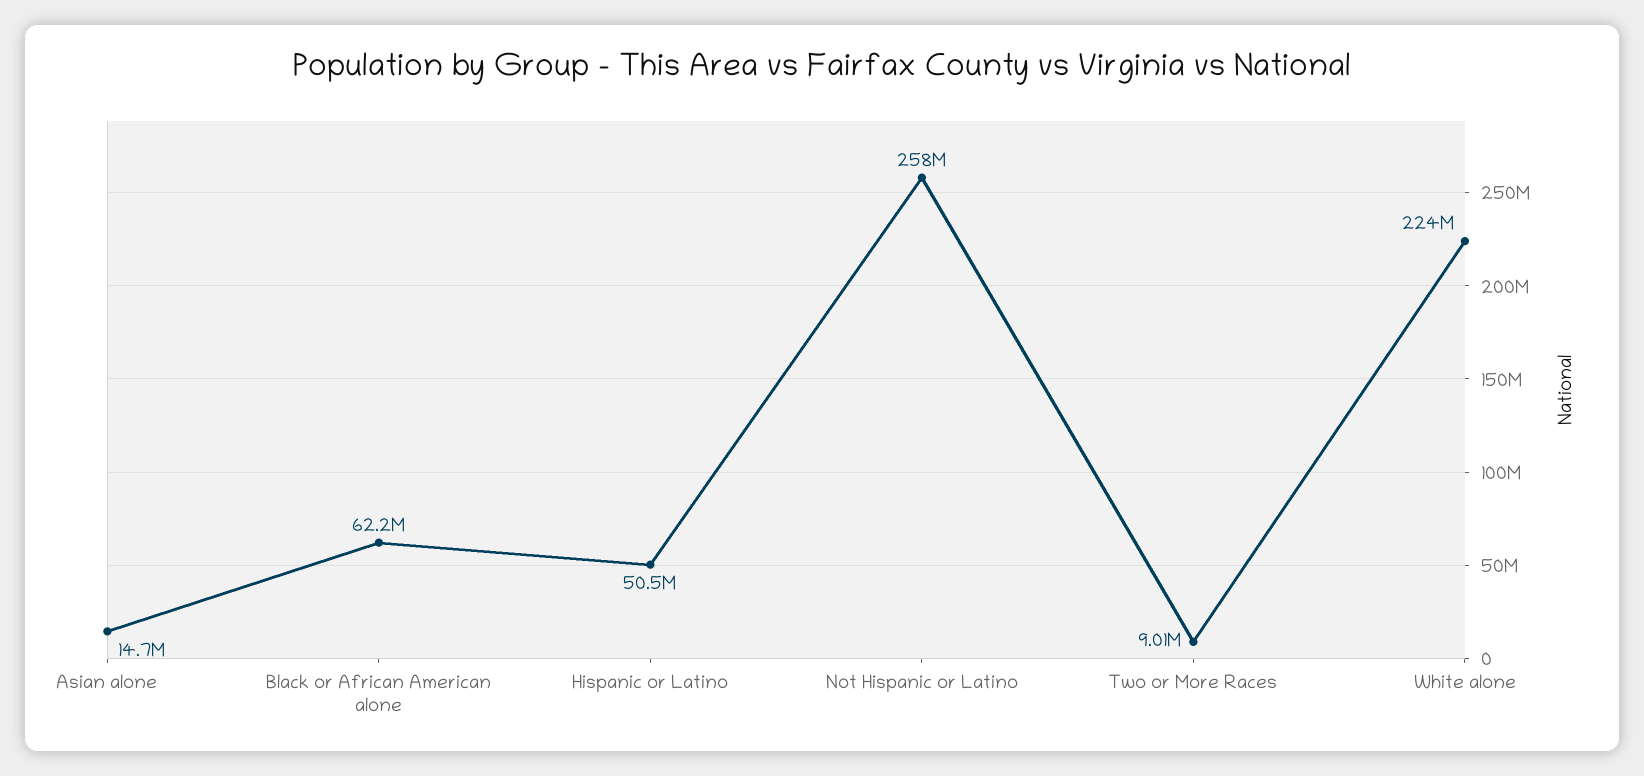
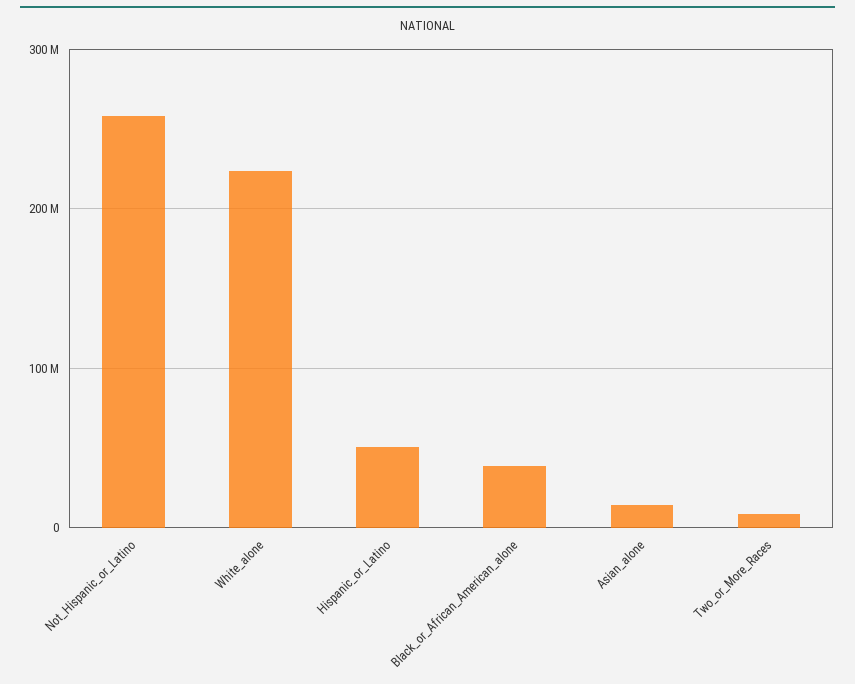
  {
    "Asian alone": 14700000,
-   "Black or African American alone": 62200000,
+   "Black or African American alone": 40000000,
    "Hispanic or Latino": 50500000,
    "Not Hispanic or Latino": 258000000,
    "Two or More Races": 9010000,
    "White alone": 224000000
  }

